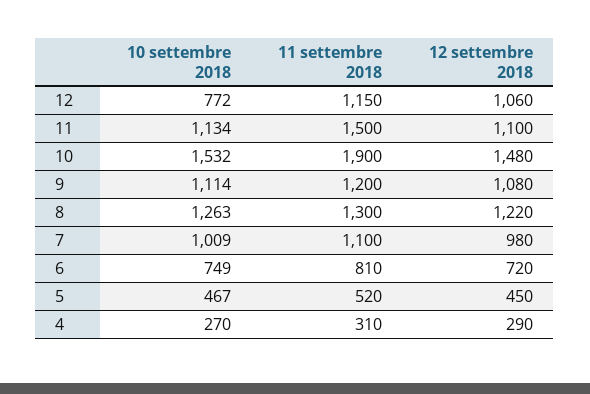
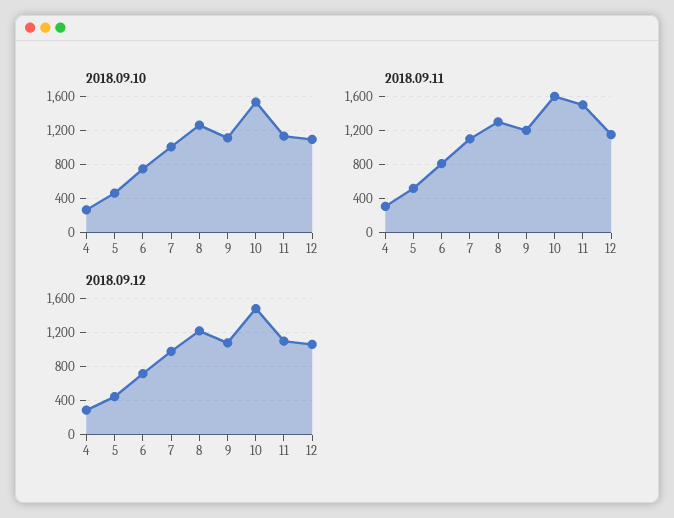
  {
    "10 settembre 2018": {
-     "12": 772,
+     "12": 1100,
      "11": 1134,
      "10": 1532,
      "9": 1114,
      "8": 1263,
      "7": 1009,
      "6": 749,
      "5": 467,
      "4": 270
    },
    "11 settembre 2018": {
      "12": 1150,
      "11": 1500,
-     "10": 1900,
+     "10": 1600,
      "9": 1200,
      "8": 1300,
      "7": 1100,
      "6": 810,
      "5": 520,
      "4": 310
    },
    "12 settembre 2018": {
      "12": 1060,
      "11": 1100,
      "10": 1480,
      "9": 1080,
      "8": 1220,
      "7": 980,
      "6": 720,
      "5": 450,
      "4": 290
    }
  }

